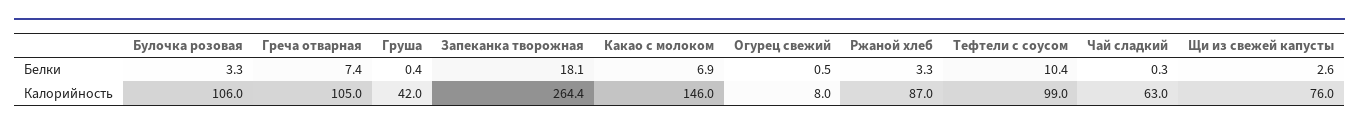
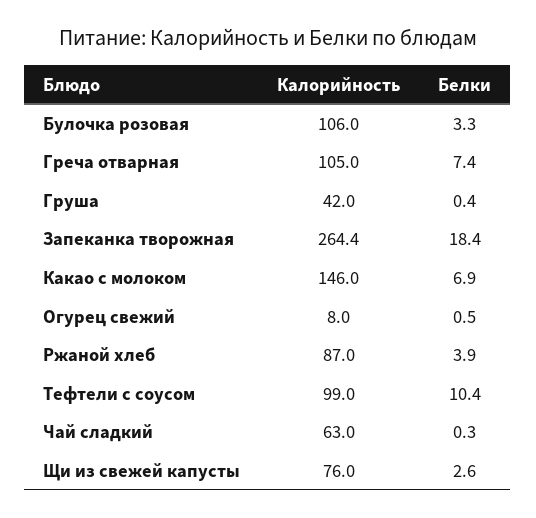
  {
    "Булочка розовая": {
      "Белки": 3.3,
      "Калорийность": 106
    },
    "Греча отварная": {
      "Белки": 7.4,
      "Калорийность": 105
    },
    "Груша": {
      "Белки": 0.4,
      "Калорийность": 42
    },
    "Запеканка творожная": {
-     "Белки": 18.1,
+     "Белки": 18.4,
      "Калорийность": 264.4
    },
    "Какао с молоком": {
      "Белки": 6.9,
      "Калорийность": 146
    },
    "Огурец свежий": {
      "Белки": 0.5,
      "Калорийность": 8
    },
    "Ржаной хлеб": {
-     "Белки": 3.3,
+     "Белки": 3.9,
      "Калорийность": 87
    },
    "Тефтели с соусом": {
      "Белки": 10.4,
      "Калорийность": 99
    },
    "Чай сладкий": {
      "Белки": 0.3,
      "Калорийность": 63
    },
    "Щи из свежей капусты": {
      "Белки": 2.6,
      "Калорийность": 76
    }
  }

